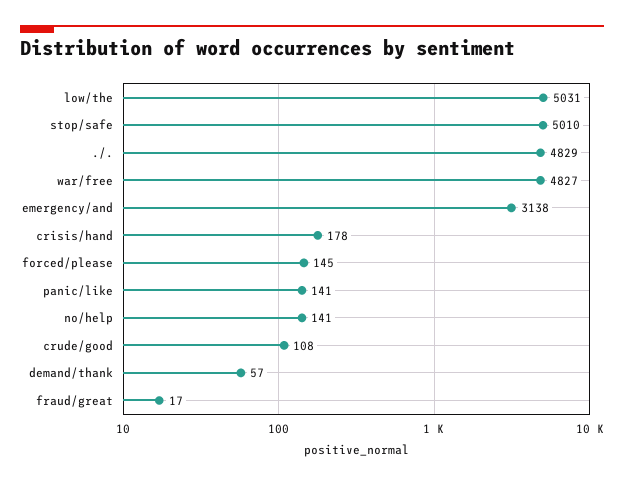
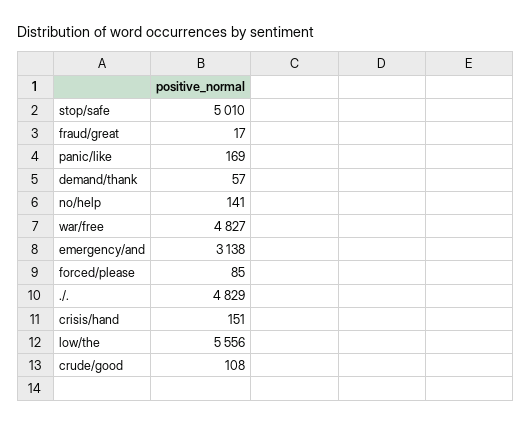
  {
-   "low/the": 5031,
+   "low/the": 5556,
    "stop/safe": 5010,
    "./.": 4829,
    "war/free": 4827,
    "emergency/and": 3138,
-   "crisis/hand": 178,
+   "crisis/hand": 151,
-   "forced/please": 145,
+   "forced/please": 85,
-   "panic/like": 141,
+   "panic/like": 169,
    "no/help": 141,
    "crude/good": 108,
    "demand/thank": 57,
    "fraud/great": 17
  }

